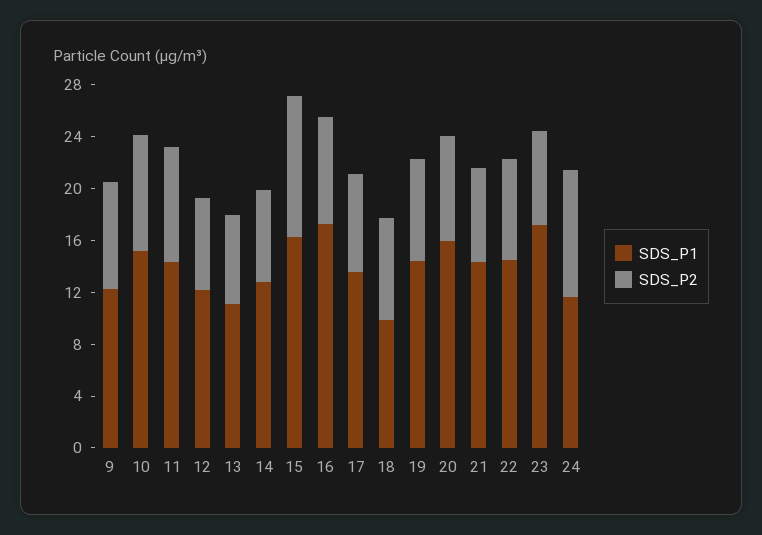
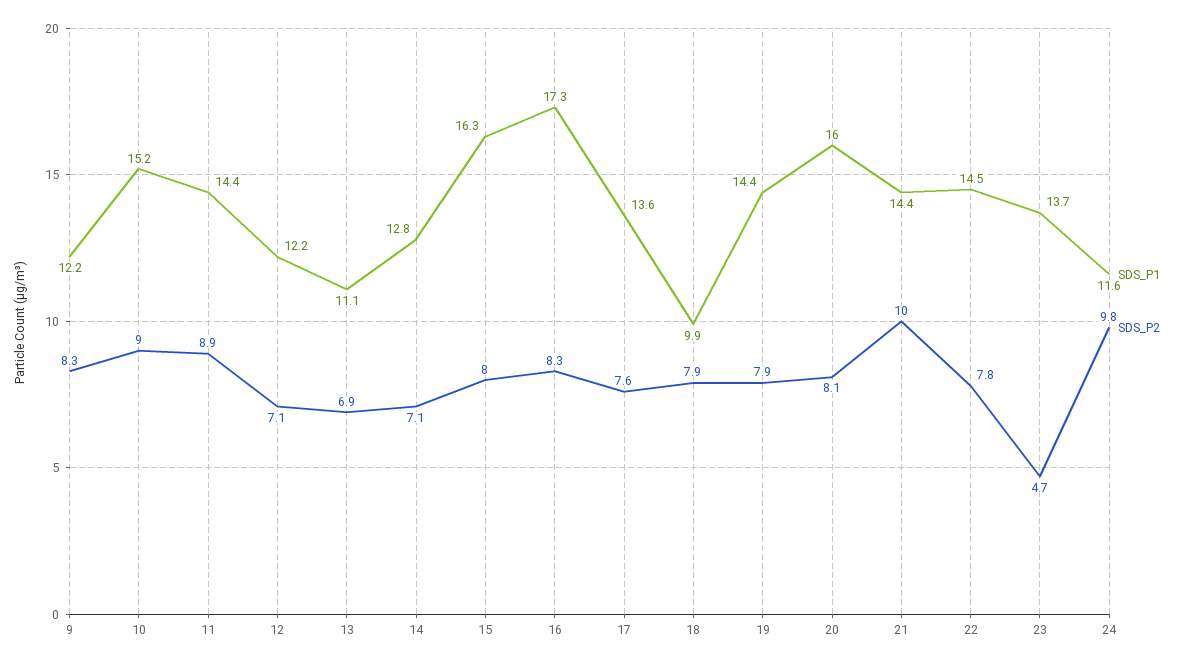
  {
    "SDS_P1": {
      "9": 12.2,
      "10": 15.2,
      "11": 14.4,
      "12": 12.2,
      "13": 11.1,
      "14": 12.8,
      "15": 16.3,
      "16": 17.3,
      "17": 13.6,
      "18": 9.9,
      "19": 14.4,
      "20": 16,
      "21": 14.4,
      "22": 14.5,
-     "23": 17,
+     "23": 13.7,
      "24": 11.6
    },
    "SDS_P2": {
      "9": 8.3,
      "10": 9,
      "11": 8.9,
      "12": 7.1,
      "13": 6.9,
      "14": 7.1,
-     "15": 11,
+     "15": 8,
      "16": 8.3,
      "17": 7.6,
      "18": 7.9,
      "19": 7.9,
      "20": 8.1,
-     "21": 7,
+     "21": 10,
      "22": 7.8,
-     "23": 7,
+     "23": 4.7,
      "24": 9.8
    }
  }

